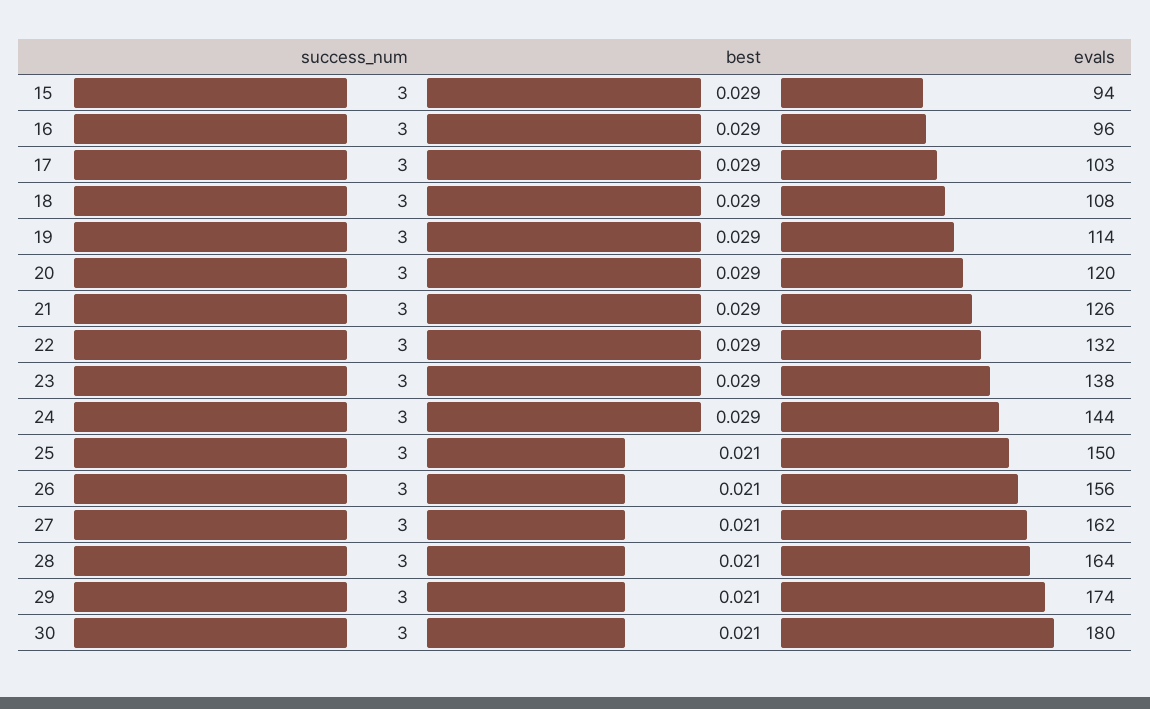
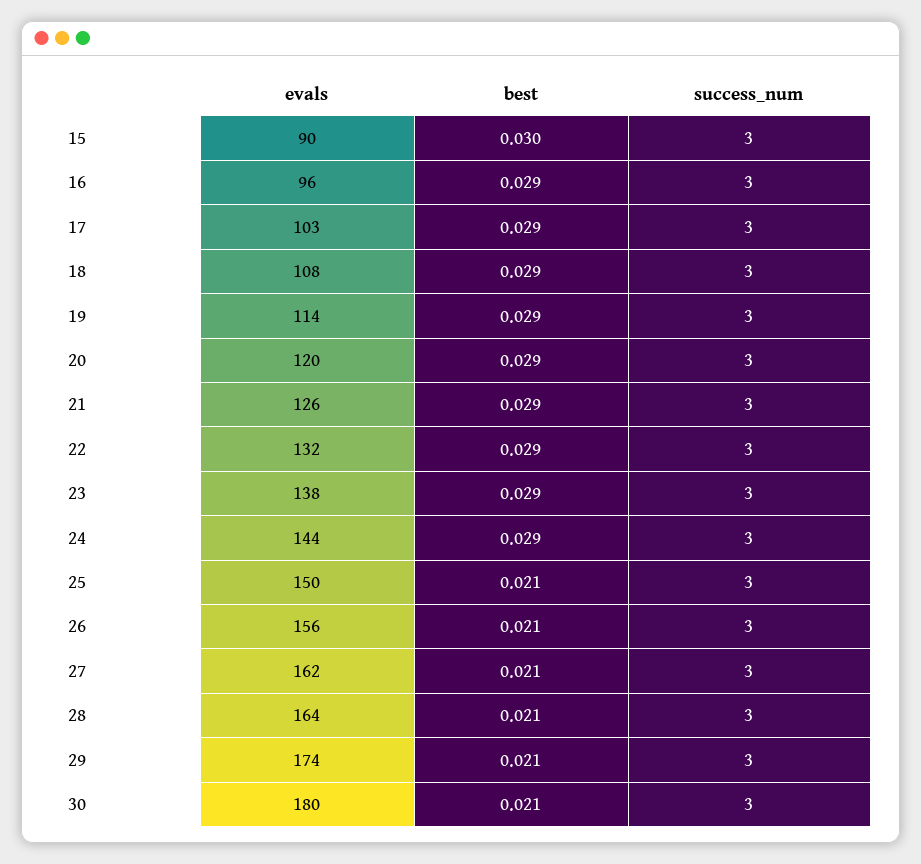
  {
    "success_num": {
      "15": 3,
      "16": 3,
      "17": 3,
      "18": 3,
      "19": 3,
      "20": 3,
      "21": 3,
      "22": 3,
      "23": 3,
      "24": 3,
      "25": 3,
      "26": 3,
      "27": 3,
      "28": 3,
      "29": 3,
      "30": 3
    },
    "best": {
-     "15": 0.029,
+     "15": 0.03,
      "16": 0.029,
      "17": 0.029,
      "18": 0.029,
      "19": 0.029,
      "20": 0.029,
      "21": 0.029,
      "22": 0.029,
      "23": 0.029,
      "24": 0.029,
      "25": 0.021,
      "26": 0.021,
      "27": 0.021,
      "28": 0.021,
      "29": 0.021,
      "30": 0.021
    },
    "evals": {
-     "15": 94,
+     "15": 90,
      "16": 96,
      "17": 103,
      "18": 108,
      "19": 114,
      "20": 120,
      "21": 126,
      "22": 132,
      "23": 138,
      "24": 144,
      "25": 150,
      "26": 156,
      "27": 162,
      "28": 164,
      "29": 174,
      "30": 180
    }
  }

